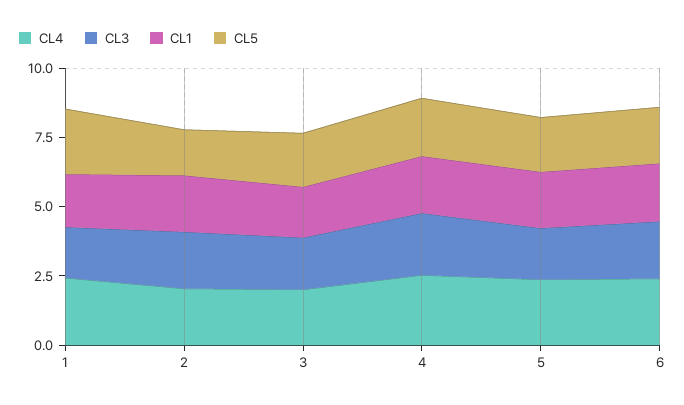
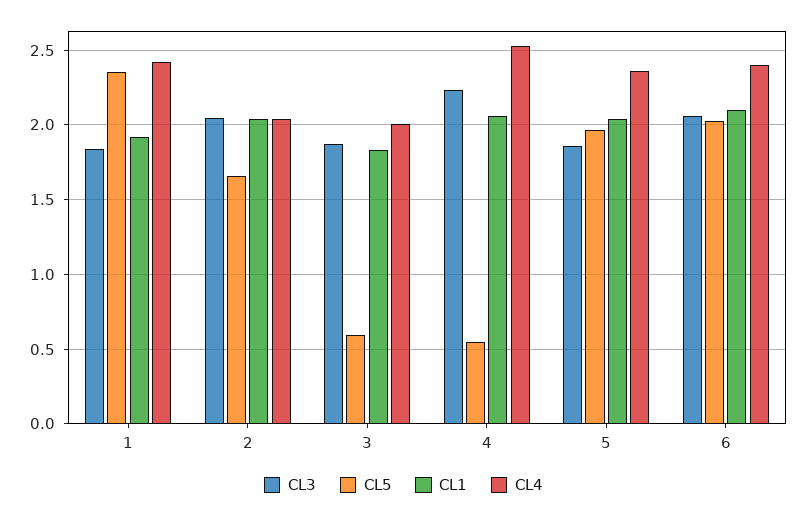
  {
    "CL4": {
      "1": 2.4,
      "2": 2.05,
      "3": 2,
      "4": 2.55,
      "5": 2.35,
      "6": 2.4
    },
    "CL3": {
      "1": 1.85,
      "2": 2.05,
      "3": 1.85,
      "4": 2.25,
      "5": 1.85,
      "6": 2.05
    },
    "CL1": {
      "1": 1.9,
      "2": 2.05,
      "3": 1.85,
      "4": 2.05,
      "5": 2.05,
      "6": 2.1
    },
    "CL5": {
      "1": 2.35,
      "2": 1.65,
-     "3": 2,
+     "3": 0.6,
-     "4": 2,
+     "4": 0.55,
      "5": 1.95,
      "6": 2.05
    }
  }

